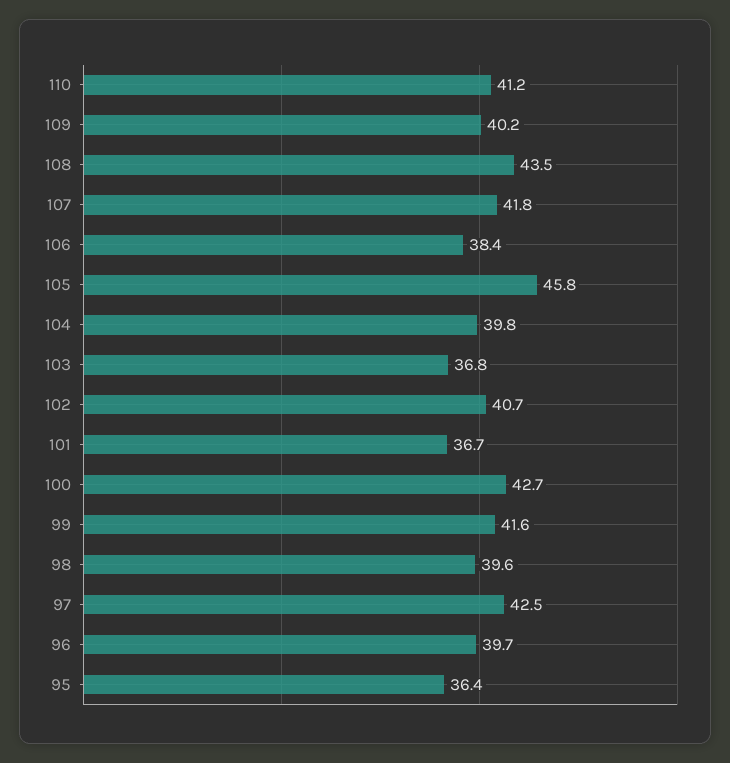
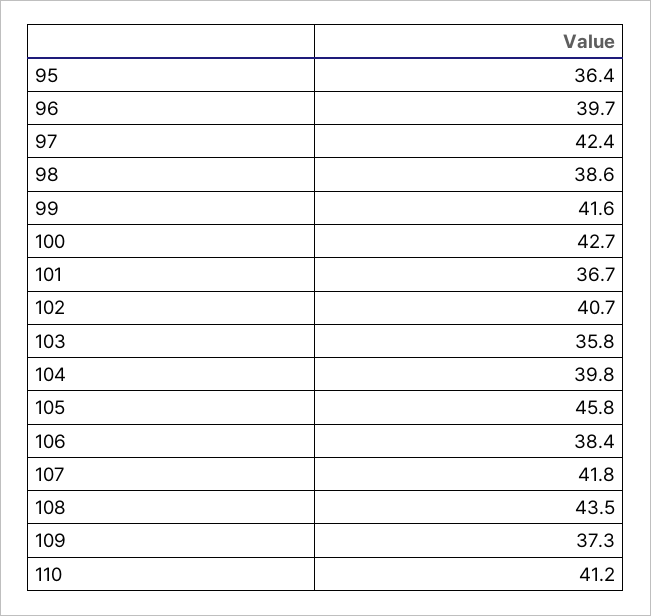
  {
    "110": 41.2,
-   "109": 40.2,
+   "109": 37.3,
    "108": 43.5,
    "107": 41.8,
    "106": 38.4,
    "105": 45.8,
    "104": 39.8,
-   "103": 36.8,
+   "103": 35.8,
    "102": 40.7,
    "101": 36.7,
    "100": 42.7,
    "99": 41.6,
-   "98": 39.6,
+   "98": 38.6,
-   "97": 42.5,
+   "97": 42.4,
    "96": 39.7,
    "95": 36.4
  }

